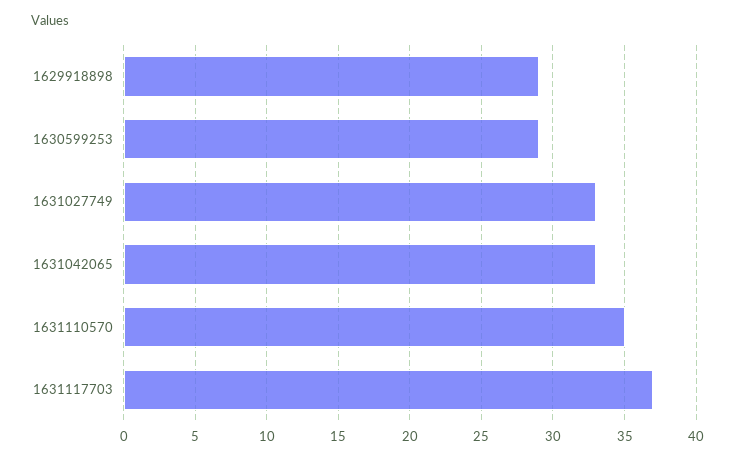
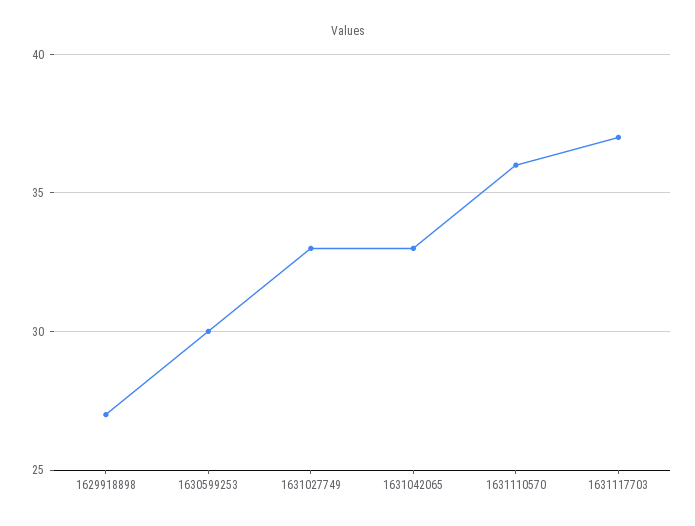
  {
-   "1629918898": 29,
+   "1629918898": 27,
-   "1630599253": 29,
+   "1630599253": 30,
    "1631027749": 33,
    "1631042065": 33,
-   "1631110570": 35,
+   "1631110570": 36,
    "1631117703": 37
  }

